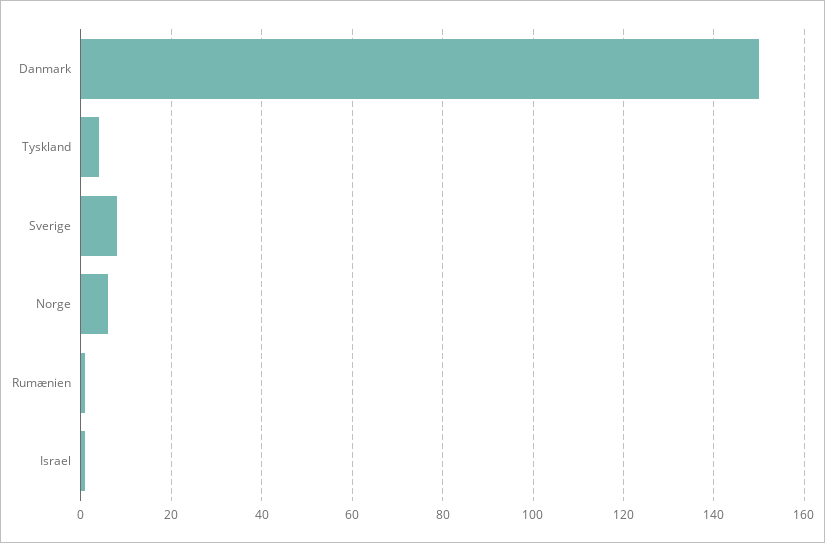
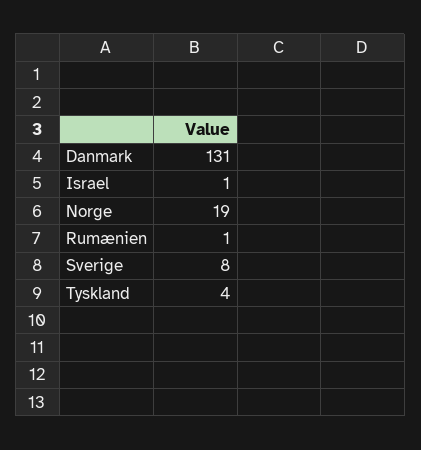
  {
-   "Danmark": 150,
+   "Danmark": 131,
    "Tyskland": 4,
    "Sverige": 8,
-   "Norge": 5,
+   "Norge": 19,
    "Rumænien": 1,
    "Israel": 1
  }

